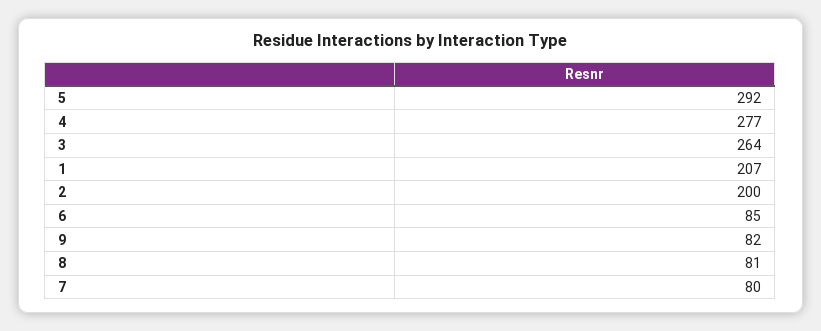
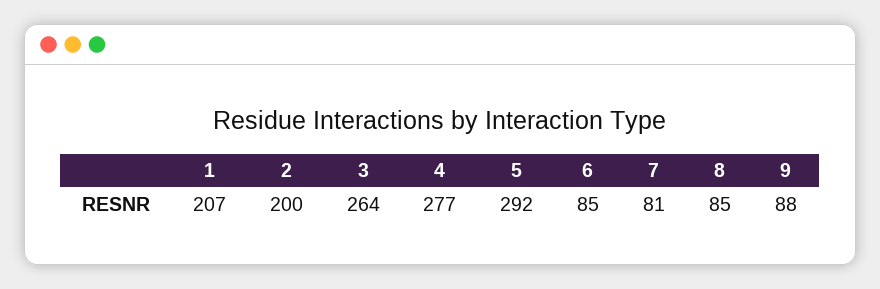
  {
    "5": 292,
    "4": 277,
    "3": 264,
    "1": 207,
    "2": 200,
    "6": 85,
-   "9": 82,
+   "9": 88,
-   "8": 81,
+   "8": 85,
-   "7": 80
+   "7": 81
  }

